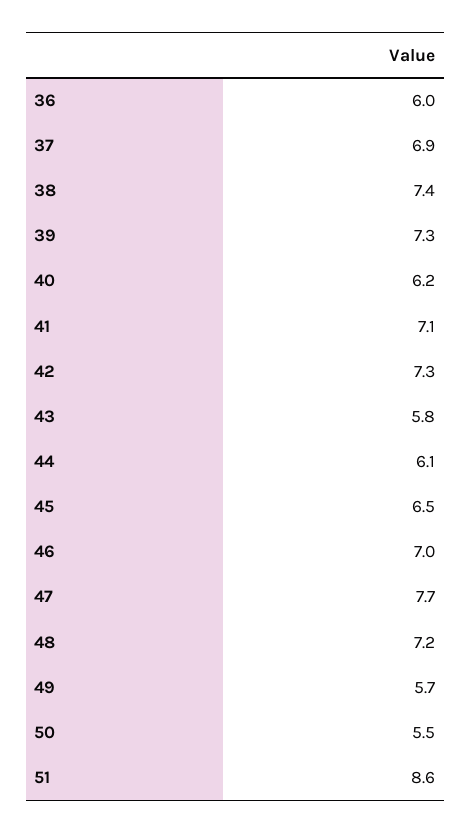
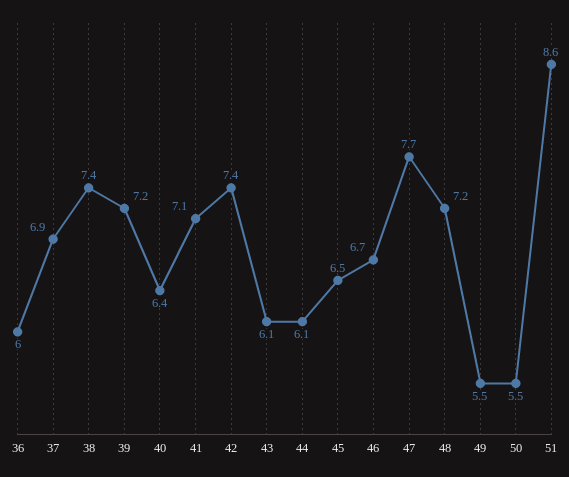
  {
    "36": 6,
    "37": 6.9,
    "38": 7.4,
-   "39": 7.3,
+   "39": 7.2,
-   "40": 6.2,
+   "40": 6.4,
    "41": 7.1,
-   "42": 7.3,
+   "42": 7.4,
-   "43": 5.8,
+   "43": 6.1,
    "44": 6.1,
    "45": 6.5,
-   "46": 7,
+   "46": 6.7,
    "47": 7.7,
    "48": 7.2,
-   "49": 5.7,
+   "49": 5.5,
    "50": 5.5,
    "51": 8.6
  }

